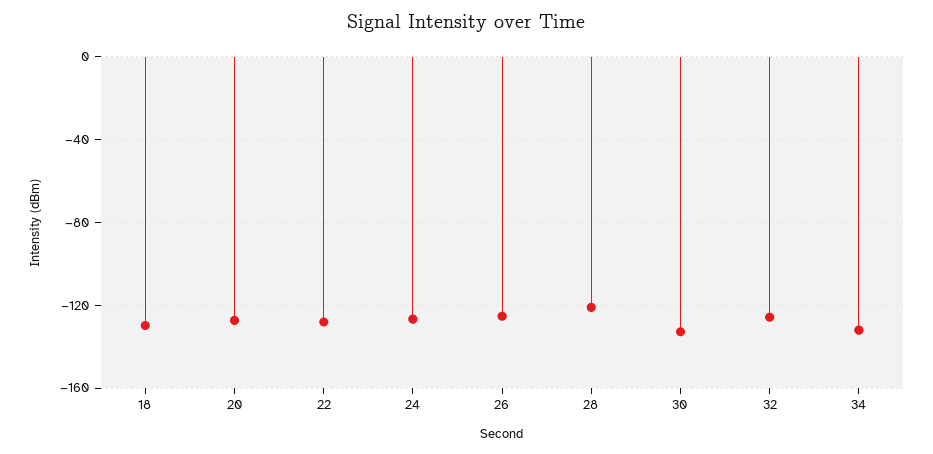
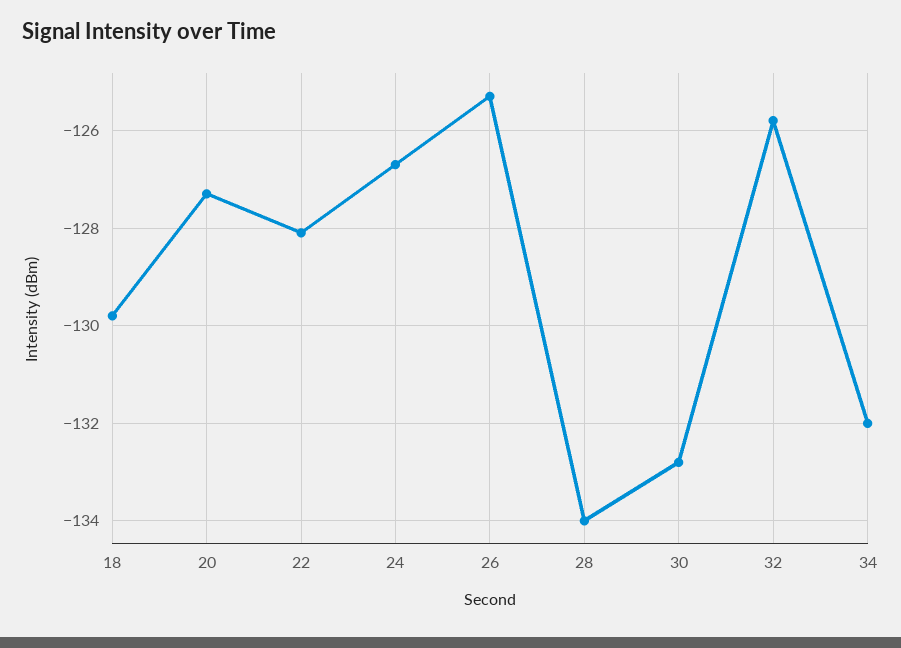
  {
    "18": -130,
    "20": -127.5,
    "22": -128,
    "24": -126.5,
    "26": -125.5,
-   "28": -120,
+   "28": -134,
    "30": -133,
    "32": -126,
    "34": -132
  }

